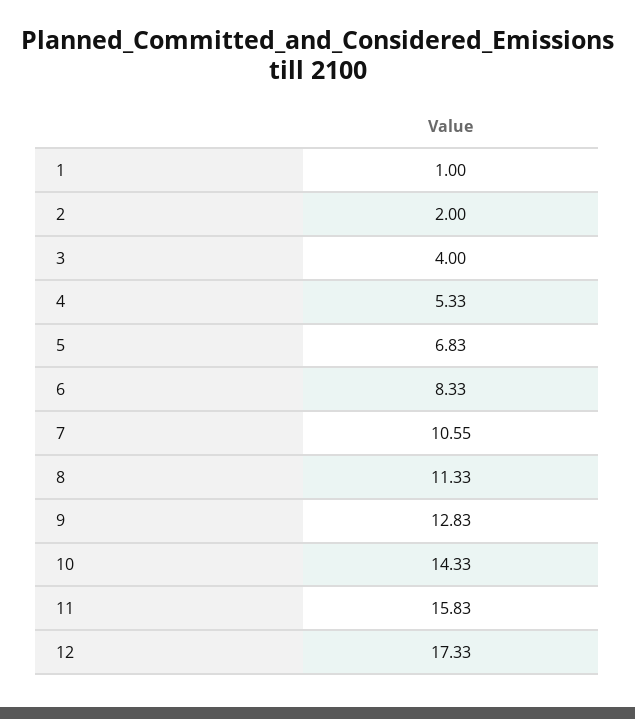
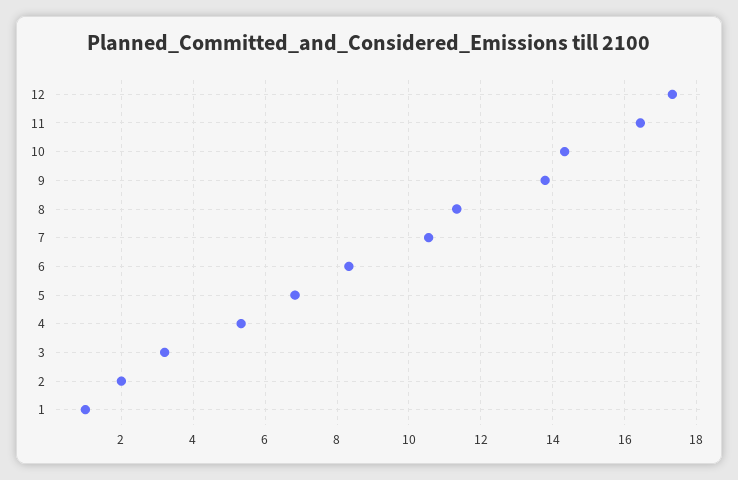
  {
    "1": 1,
    "2": 2,
-   "3": 4,
+   "3": 3.2,
    "4": 5.33,
    "5": 6.83,
    "6": 8.33,
    "7": 10.55,
    "8": 11.33,
-   "9": 12.83,
+   "9": 13.8,
    "10": 14.33,
-   "11": 15.83,
+   "11": 16.4,
    "12": 17.33
  }

